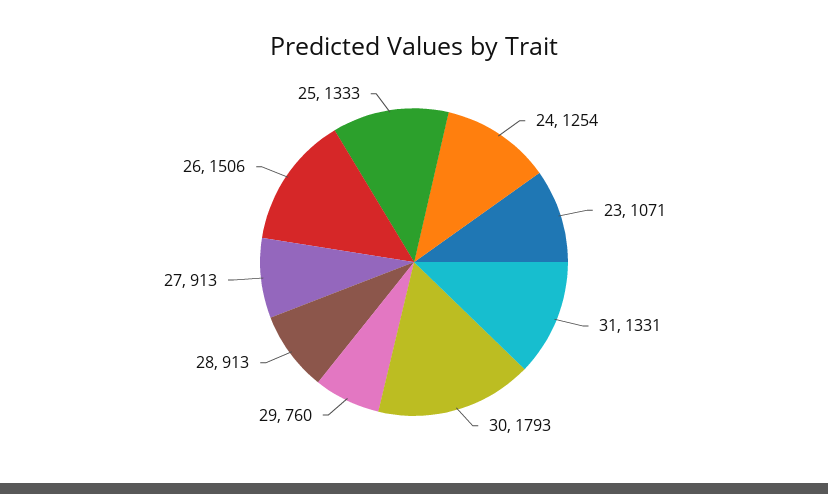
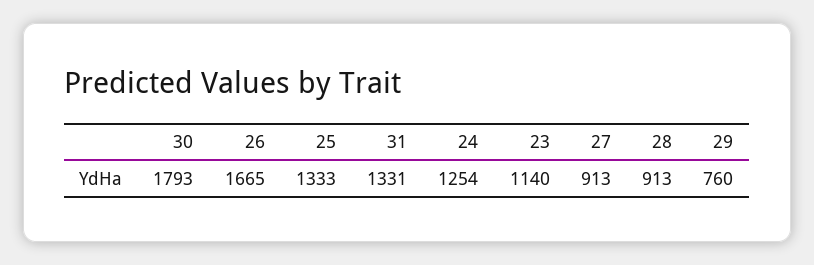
  {
    "24": 1254,
-   "23": 1071,
+   "23": 1140,
    "31": 1331,
    "30": 1793,
    "29": 760,
    "28": 913,
    "27": 913,
-   "26": 1506,
+   "26": 1665,
    "25": 1333
  }

